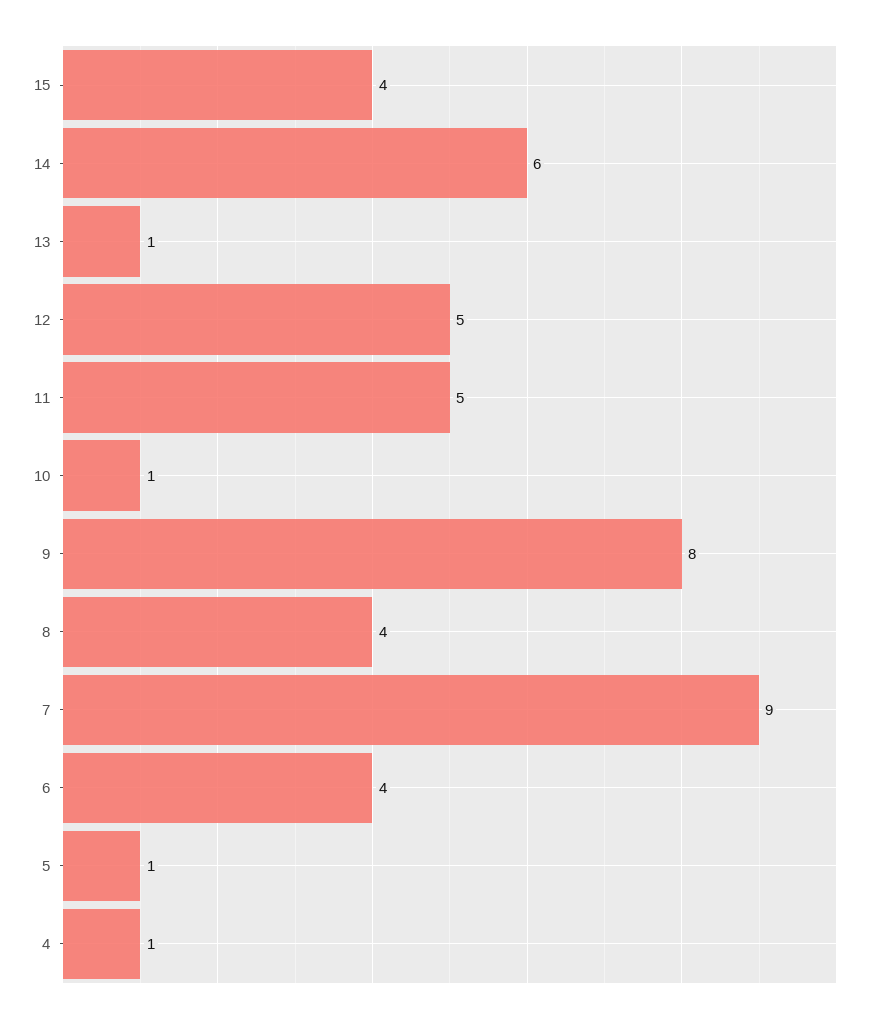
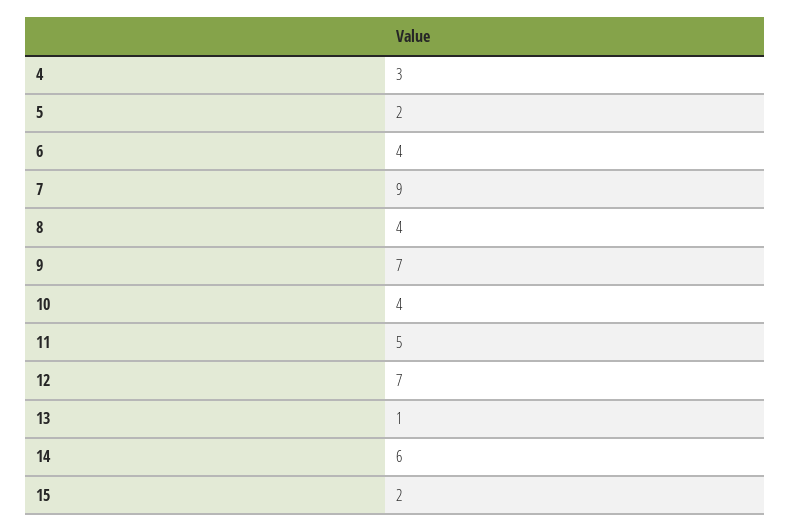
  {
-   "15": 4,
+   "15": 2,
    "14": 6,
    "13": 1,
-   "12": 5,
+   "12": 7,
    "11": 5,
-   "10": 1,
+   "10": 4,
-   "9": 8,
+   "9": 7,
    "8": 4,
    "7": 9,
    "6": 4,
-   "5": 1,
+   "5": 2,
-   "4": 1
+   "4": 3
  }

